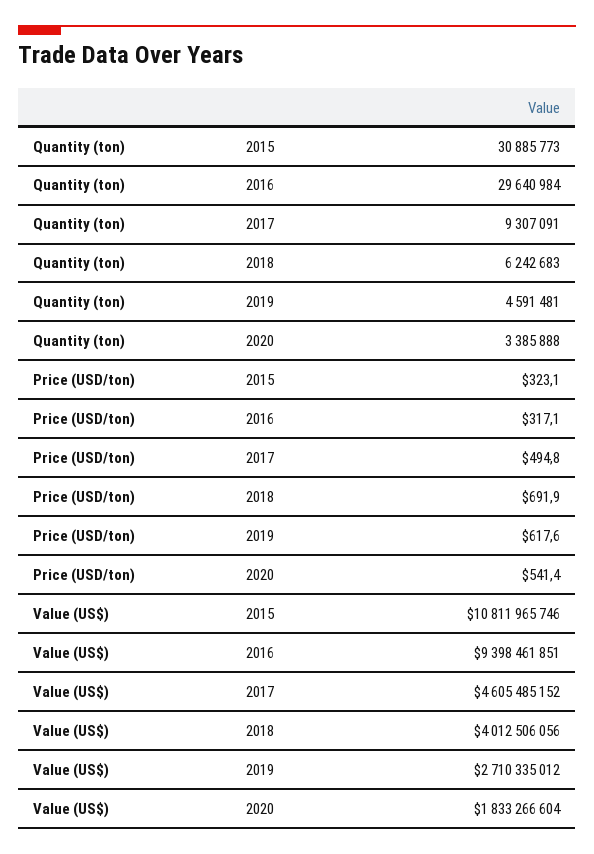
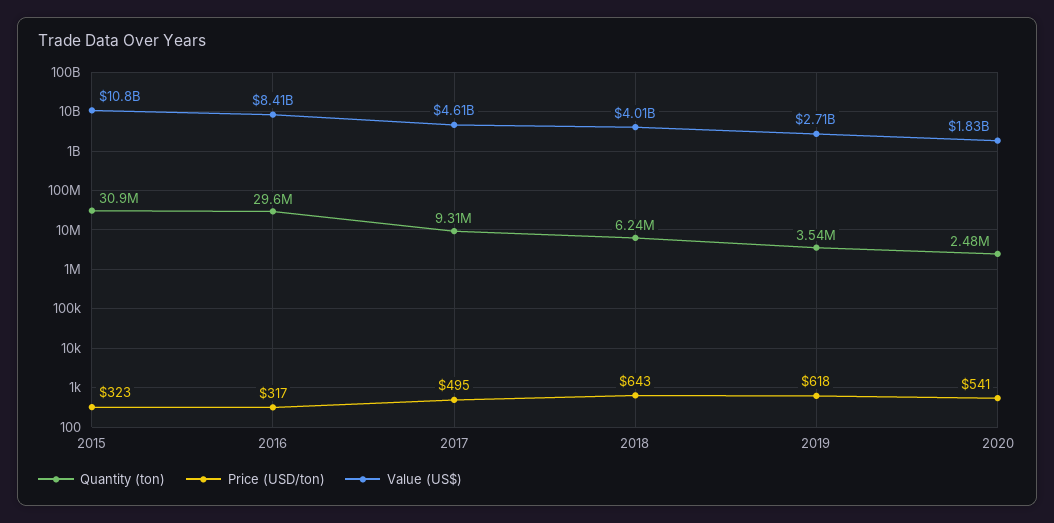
  {
    "Quantity (ton)": {
      "2015": 30885773,
      "2016": 29640984,
      "2017": 9307091,
      "2018": 6242683,
-     "2019": 4591481,
+     "2019": 3540000,
-     "2020": 3385888
+     "2020": 2480000
    },
    "Price (USD/ton)": {
      "2015": 323.1,
      "2016": 317.1,
      "2017": 494.8,
-     "2018": 691.9,
+     "2018": 643,
      "2019": 617.6,
      "2020": 541.4
    },
    "Value (US$)": {
      "2015": 10811965746,
-     "2016": 9398461851,
+     "2016": 8410000000,
      "2017": 4605485152,
      "2018": 4012506056,
      "2019": 2710335012,
      "2020": 1833266604
    }
  }

